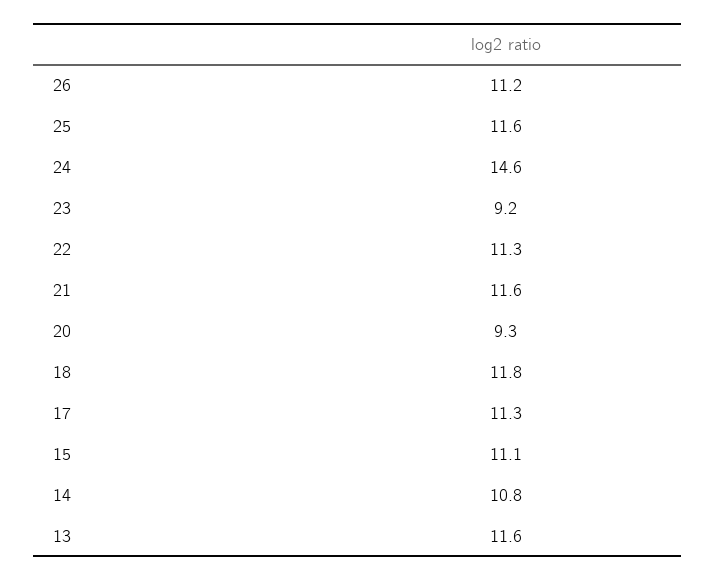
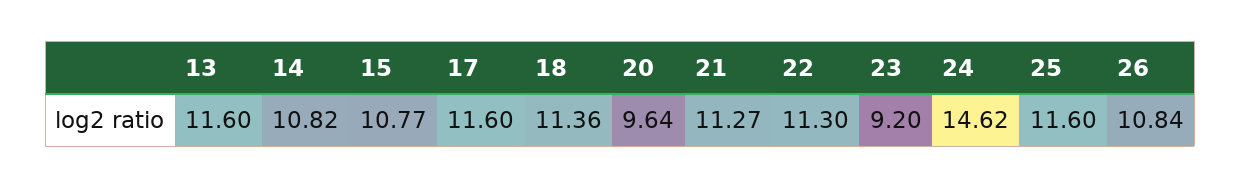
  {
-   "26": 11.2,
+   "26": 10.84,
    "25": 11.6,
    "24": 14.62,
    "23": 9.2,
    "22": 11.3,
-   "21": 11.6,
+   "21": 11.27,
-   "20": 9.3,
+   "20": 9.64,
-   "18": 11.8,
+   "18": 11.36,
-   "17": 11.3,
+   "17": 11.6,
-   "15": 11.1,
+   "15": 10.77,
    "14": 10.82,
    "13": 11.6
  }

